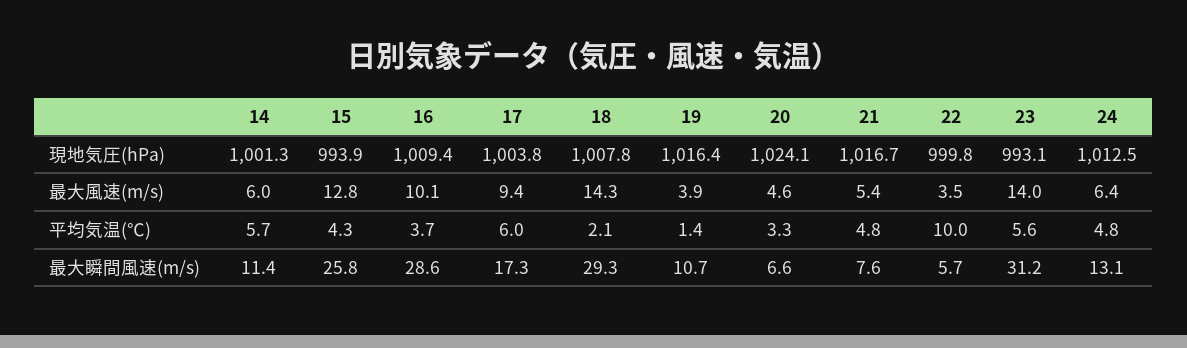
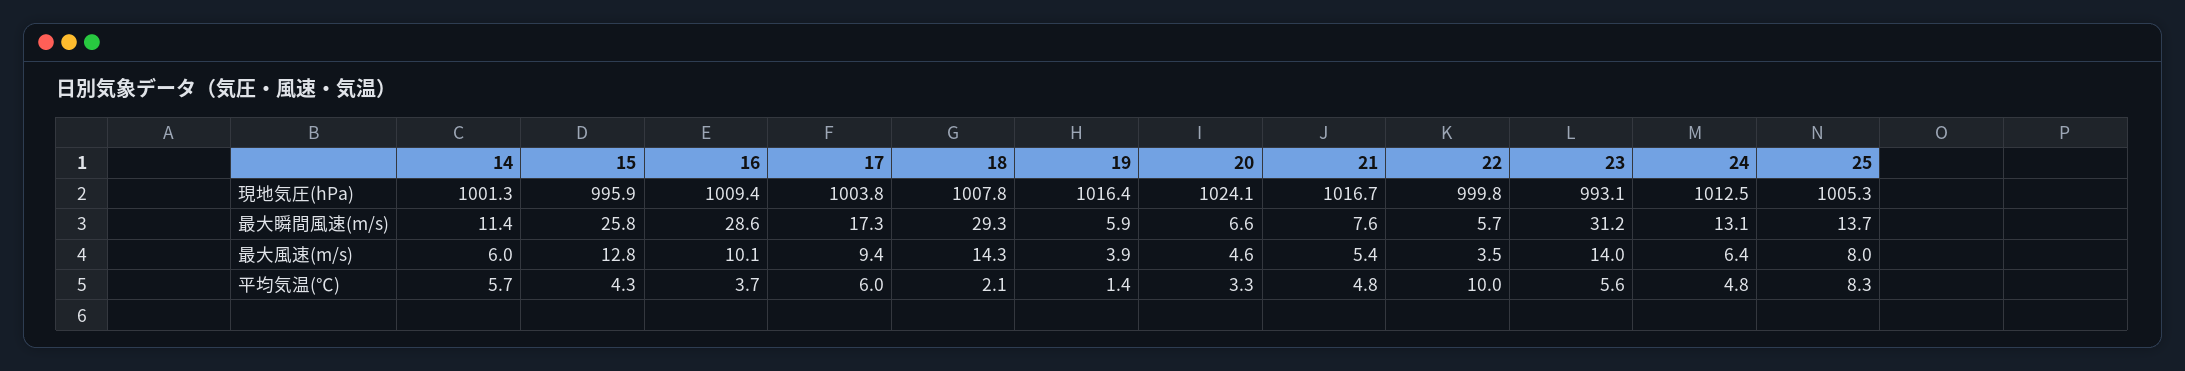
  {
    "14": {
      "現地気圧(hPa)": 1001.3,
      "最大風速(m/s)": 6,
      "平均気温(℃)": 5.7,
      "最大瞬間風速(m/s)": 11.4
    },
    "15": {
-     "現地気圧(hPa)": 993.9,
+     "現地気圧(hPa)": 995.9,
      "最大風速(m/s)": 12.8,
      "平均気温(℃)": 4.3,
      "最大瞬間風速(m/s)": 25.8
    },
    "16": {
      "現地気圧(hPa)": 1009.4,
      "最大風速(m/s)": 10.1,
      "平均気温(℃)": 3.7,
      "最大瞬間風速(m/s)": 28.6
    },
    "17": {
      "現地気圧(hPa)": 1003.8,
      "最大風速(m/s)": 9.4,
      "平均気温(℃)": 6,
      "最大瞬間風速(m/s)": 17.3
    },
    "18": {
      "現地気圧(hPa)": 1007.8,
      "最大風速(m/s)": 14.3,
      "平均気温(℃)": 2.1,
      "最大瞬間風速(m/s)": 29.3
    },
    "19": {
      "現地気圧(hPa)": 1016.4,
      "最大風速(m/s)": 3.9,
      "平均気温(℃)": 1.4,
-     "最大瞬間風速(m/s)": 10.7
+     "最大瞬間風速(m/s)": 5.9
    },
    "20": {
      "現地気圧(hPa)": 1024.1,
      "最大風速(m/s)": 4.6,
      "平均気温(℃)": 3.3,
      "最大瞬間風速(m/s)": 6.6
    },
    "21": {
      "現地気圧(hPa)": 1016.7,
      "最大風速(m/s)": 5.4,
      "平均気温(℃)": 4.8,
      "最大瞬間風速(m/s)": 7.6
    },
    "22": {
      "現地気圧(hPa)": 999.8,
      "最大風速(m/s)": 3.5,
      "平均気温(℃)": 10,
      "最大瞬間風速(m/s)": 5.7
    },
    "23": {
      "現地気圧(hPa)": 993.1,
      "最大風速(m/s)": 14,
      "平均気温(℃)": 5.6,
      "最大瞬間風速(m/s)": 31.2
    },
    "24": {
      "現地気圧(hPa)": 1012.5,
      "最大風速(m/s)": 6.4,
      "平均気温(℃)": 4.8,
      "最大瞬間風速(m/s)": 13.1
-   }
+   },
+   "25": {
+     "現地気圧(hPa)": 1005.3,
+     "最大瞬間風速(m/s)": 13.7,
+     "最大風速(m/s)": 8,
+     "平均気温(℃)": 8.3
+   }
  }

